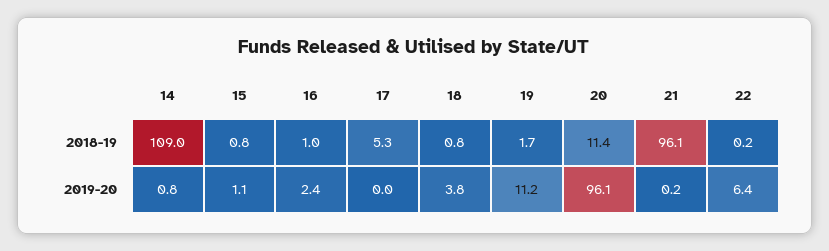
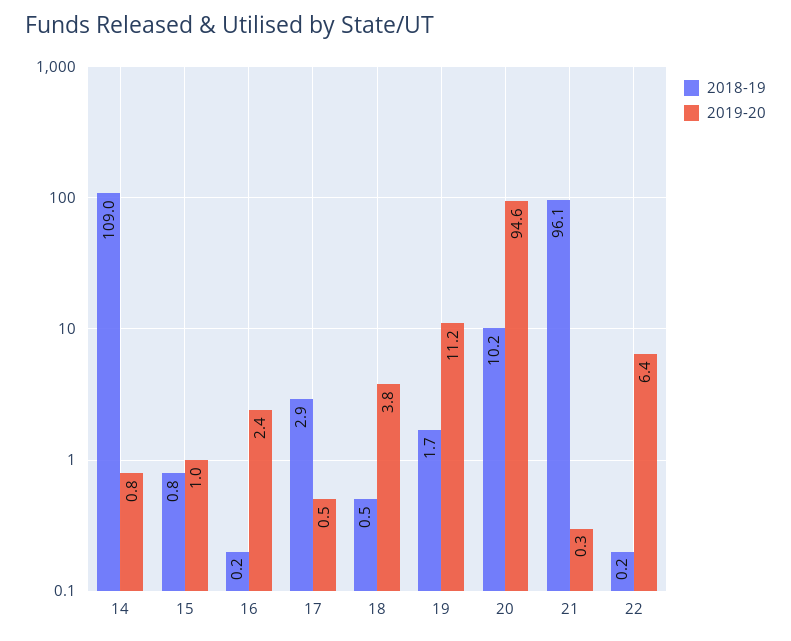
  {
    "2018-19": {
      "14": 109,
      "15": 0.8,
-     "16": 1,
+     "16": 0.2,
-     "17": 5.3,
+     "17": 2.9,
-     "18": 0.8,
+     "18": 0.5,
      "19": 1.7,
-     "20": 11.4,
+     "20": 10.2,
      "21": 96.1,
      "22": 0.2
    },
    "2019-20": {
      "14": 0.8,
-     "15": 1.1,
+     "15": 1,
      "16": 2.4,
-     "17": 0,
+     "17": 0.5,
      "18": 3.8,
      "19": 11.2,
-     "20": 96.1,
+     "20": 94.6,
-     "21": 0.2,
+     "21": 0.3,
      "22": 6.4
    }
  }

